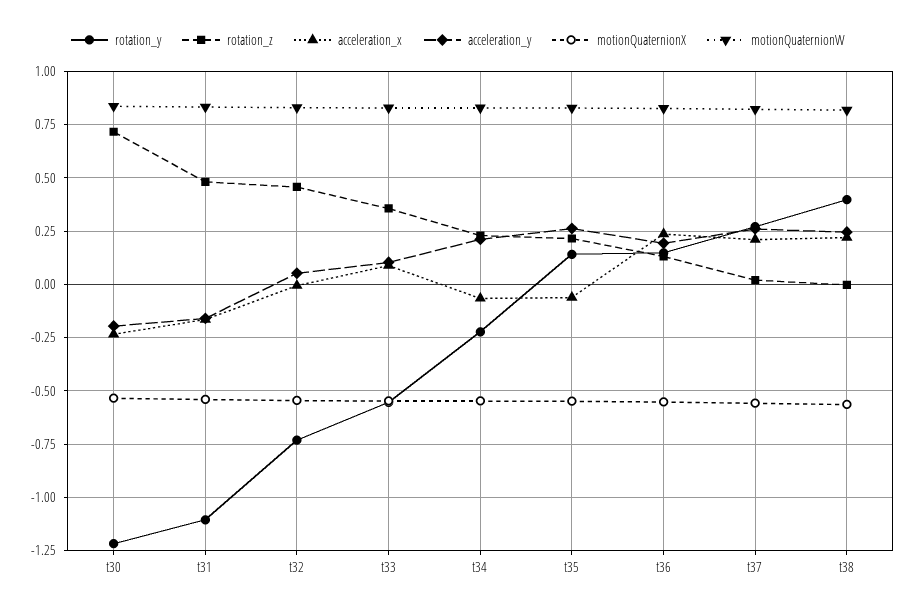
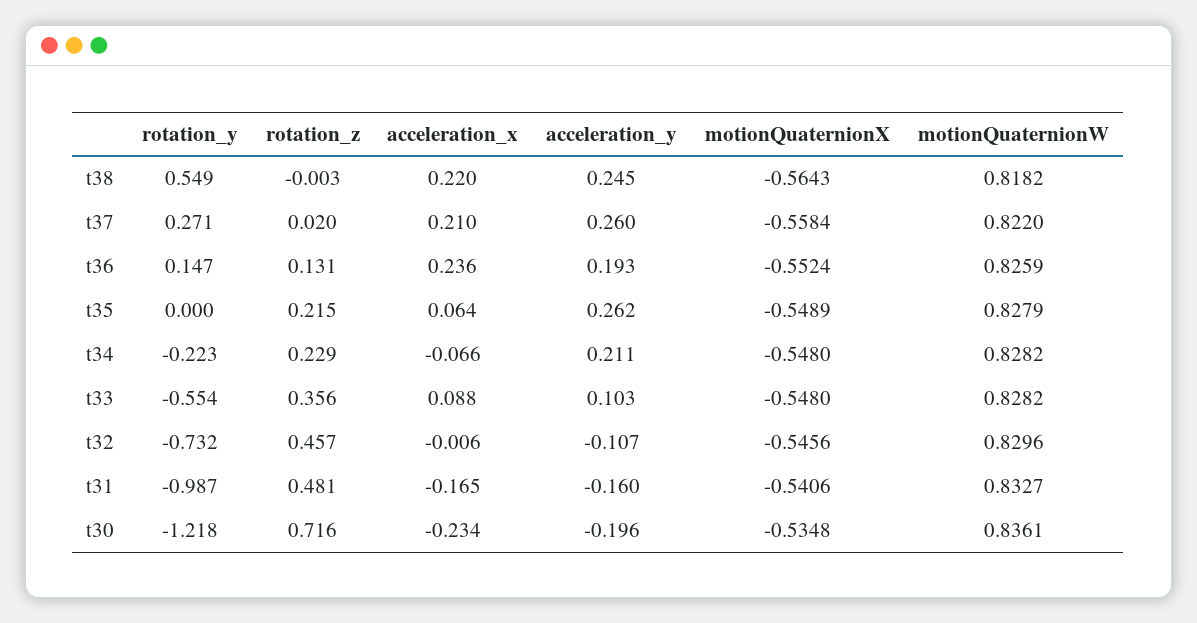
  {
    "rotation_y": {
      "t30": -1.218,
-     "t31": -1.1,
+     "t31": -0.987,
      "t32": -0.732,
      "t33": -0.554,
      "t34": -0.223,
-     "t35": 0.15,
+     "t35": 0,
      "t36": 0.147,
      "t37": 0.271,
-     "t38": 0.4
+     "t38": 0.549
    },
    "rotation_z": {
      "t30": 0.716,
      "t31": 0.481,
      "t32": 0.457,
      "t33": 0.356,
      "t34": 0.229,
      "t35": 0.215,
      "t36": 0.131,
      "t37": 0.02,
      "t38": -0.003
    },
    "acceleration_x": {
      "t30": -0.234,
      "t31": -0.165,
      "t32": -0.006,
      "t33": 0.088,
      "t34": -0.066,
-     "t35": -0.05,
+     "t35": 0.064,
      "t36": 0.236,
      "t37": 0.21,
      "t38": 0.22
    },
    "acceleration_y": {
      "t30": -0.196,
      "t31": -0.16,
-     "t32": 0.05,
+     "t32": -0.107,
      "t33": 0.103,
      "t34": 0.211,
      "t35": 0.262,
      "t36": 0.193,
      "t37": 0.26,
      "t38": 0.245
    },
    "motionQuaternionX": {
      "t30": -0.5348,
      "t31": -0.5406,
      "t32": -0.5456,
      "t33": -0.548,
      "t34": -0.548,
      "t35": -0.5489,
      "t36": -0.5524,
      "t37": -0.5584,
      "t38": -0.5643
    },
    "motionQuaternionW": {
      "t30": 0.8361,
      "t31": 0.8327,
      "t32": 0.8296,
      "t33": 0.8282,
      "t34": 0.8282,
      "t35": 0.8279,
      "t36": 0.8259,
      "t37": 0.822,
      "t38": 0.8182
    }
  }

